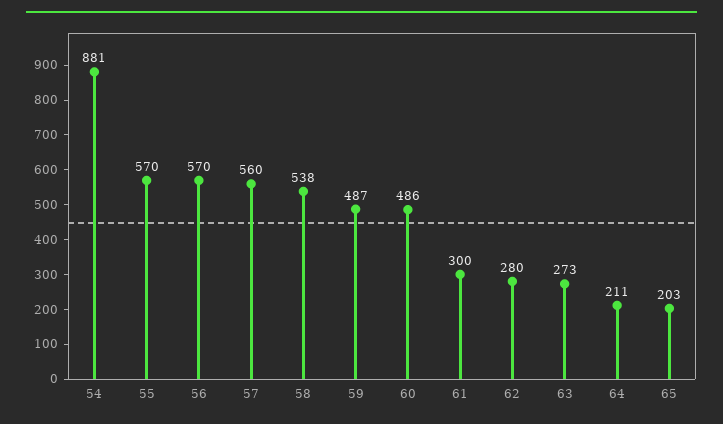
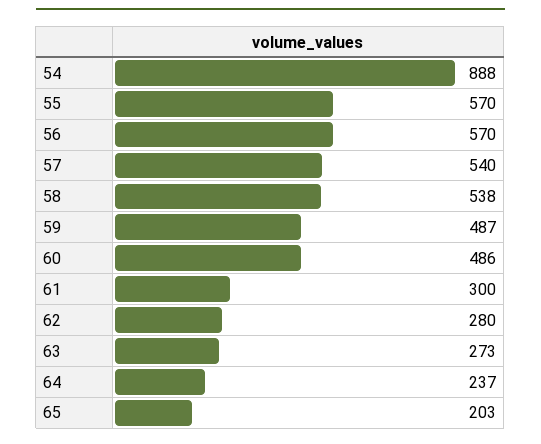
  {
-   "54": 881,
+   "54": 888,
    "55": 570,
    "56": 570,
-   "57": 560,
+   "57": 540,
    "58": 538,
    "59": 487,
    "60": 486,
    "61": 300,
    "62": 280,
    "63": 273,
-   "64": 211,
+   "64": 237,
    "65": 203
  }

